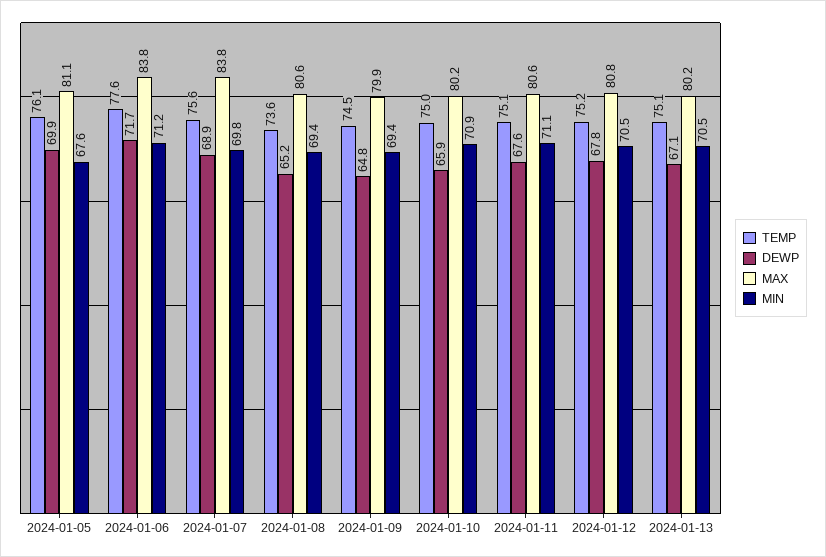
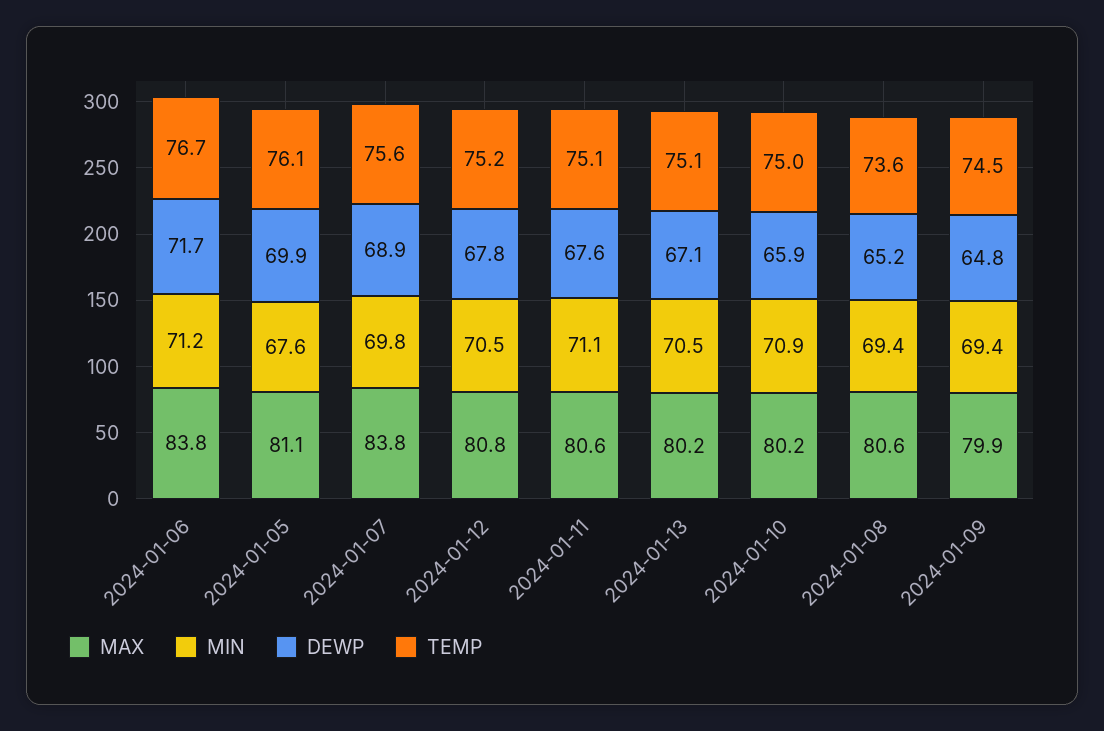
  {
    "TEMP": {
      "2024-01-05": 76.1,
-     "2024-01-06": 77.6,
+     "2024-01-06": 76.7,
      "2024-01-07": 75.6,
      "2024-01-08": 73.6,
      "2024-01-09": 74.5,
      "2024-01-10": 75,
      "2024-01-11": 75.1,
      "2024-01-12": 75.2,
      "2024-01-13": 75.1
    },
    "DEWP": {
      "2024-01-05": 69.9,
      "2024-01-06": 71.7,
      "2024-01-07": 68.9,
      "2024-01-08": 65.2,
      "2024-01-09": 64.8,
      "2024-01-10": 65.9,
      "2024-01-11": 67.6,
      "2024-01-12": 67.8,
      "2024-01-13": 67.1
    },
    "MAX": {
      "2024-01-05": 81.1,
      "2024-01-06": 83.8,
      "2024-01-07": 83.8,
      "2024-01-08": 80.6,
      "2024-01-09": 79.9,
      "2024-01-10": 80.2,
      "2024-01-11": 80.6,
      "2024-01-12": 80.8,
      "2024-01-13": 80.2
    },
    "MIN": {
      "2024-01-05": 67.6,
      "2024-01-06": 71.2,
      "2024-01-07": 69.8,
      "2024-01-08": 69.4,
      "2024-01-09": 69.4,
      "2024-01-10": 70.9,
      "2024-01-11": 71.1,
      "2024-01-12": 70.5,
      "2024-01-13": 70.5
    }
  }

